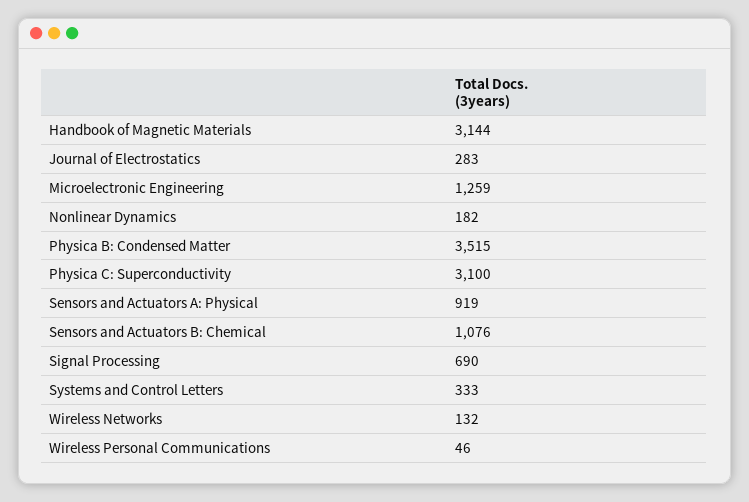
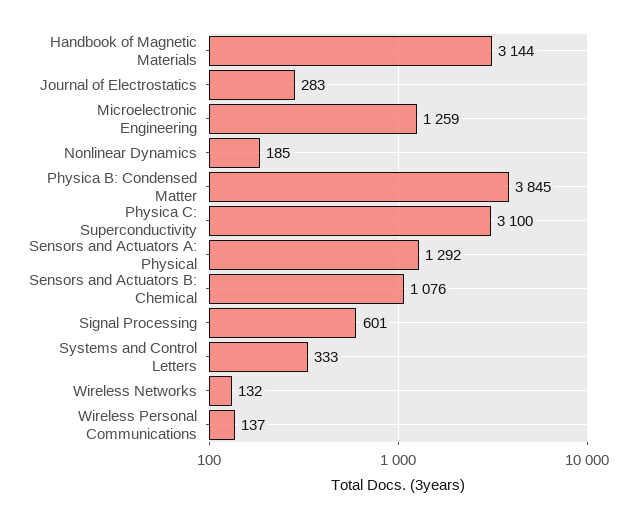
  {
    "Handbook of Magnetic Materials": 3144,
    "Journal of Electrostatics": 283,
    "Microelectronic Engineering": 1259,
-   "Nonlinear Dynamics": 182,
+   "Nonlinear Dynamics": 185,
-   "Physica B: Condensed Matter": 3515,
+   "Physica B: Condensed Matter": 3845,
    "Physica C: Superconductivity": 3100,
-   "Sensors and Actuators A: Physical": 919,
+   "Sensors and Actuators A: Physical": 1292,
    "Sensors and Actuators B: Chemical": 1076,
-   "Signal Processing": 690,
+   "Signal Processing": 601,
    "Systems and Control Letters": 333,
    "Wireless Networks": 132,
-   "Wireless Personal Communications": 46
+   "Wireless Personal Communications": 137
  }

